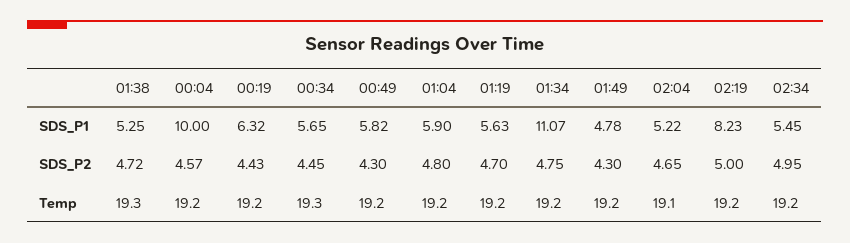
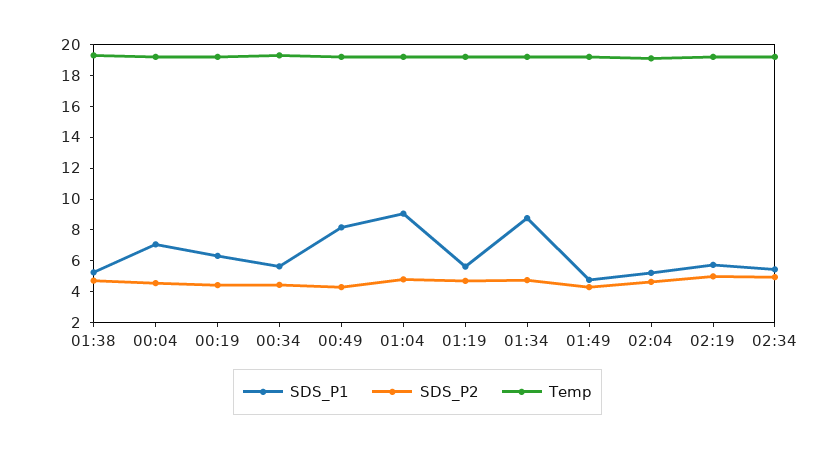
  {
    "SDS_P1": {
      "01:38": 5.25,
-     "00:04": 10,
+     "00:04": 7,
      "00:19": 6.32,
      "00:34": 5.65,
-     "00:49": 5.82,
+     "00:49": 8,
-     "01:04": 5.9,
+     "01:04": 9,
      "01:19": 5.63,
-     "01:34": 11.07,
+     "01:34": 9,
      "01:49": 4.78,
      "02:04": 5.22,
-     "02:19": 8.23,
+     "02:19": 6,
      "02:34": 5.45
    },
    "SDS_P2": {
      "01:38": 4.72,
      "00:04": 4.57,
      "00:19": 4.43,
      "00:34": 4.45,
      "00:49": 4.3,
      "01:04": 4.8,
      "01:19": 4.7,
      "01:34": 4.75,
      "01:49": 4.3,
      "02:04": 4.65,
      "02:19": 5,
      "02:34": 4.95
    },
    "Temp": {
      "01:38": 19.3,
      "00:04": 19.2,
      "00:19": 19.2,
      "00:34": 19.3,
      "00:49": 19.2,
      "01:04": 19.2,
      "01:19": 19.2,
      "01:34": 19.2,
      "01:49": 19.2,
      "02:04": 19.1,
      "02:19": 19.2,
      "02:34": 19.2
    }
  }

